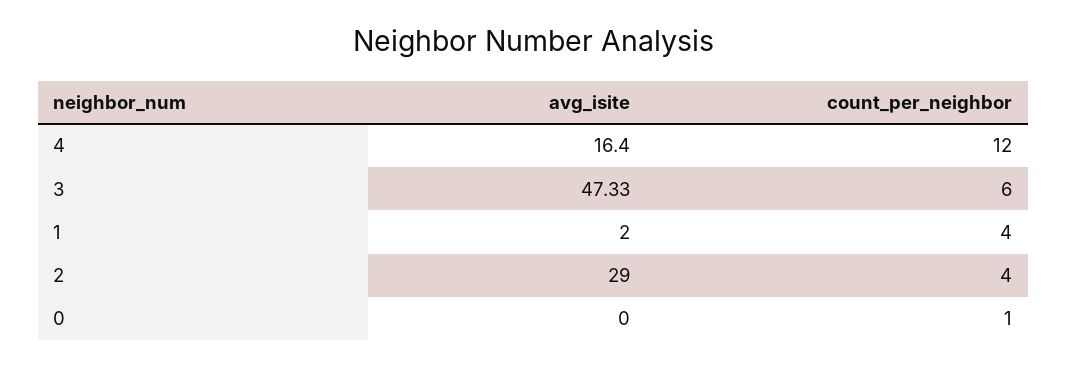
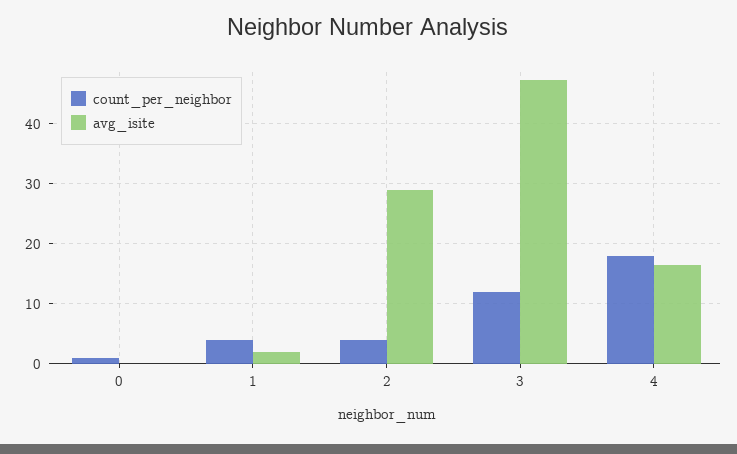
  {
    "avg_isite": {
      "4": 16.4,
      "3": 47.33,
      "1": 2,
      "2": 29,
      "0": 0
    },
    "count_per_neighbor": {
-     "4": 12,
+     "4": 18,
-     "3": 6,
+     "3": 12,
      "1": 4,
      "2": 4,
      "0": 1
    }
  }

